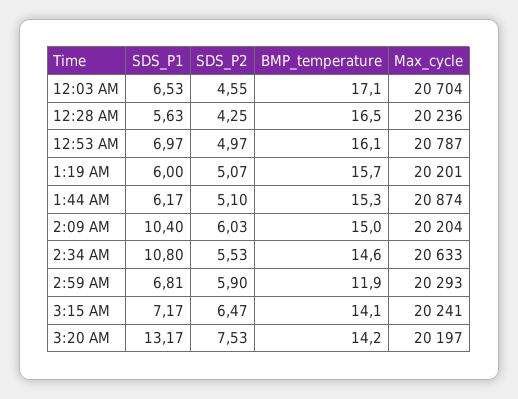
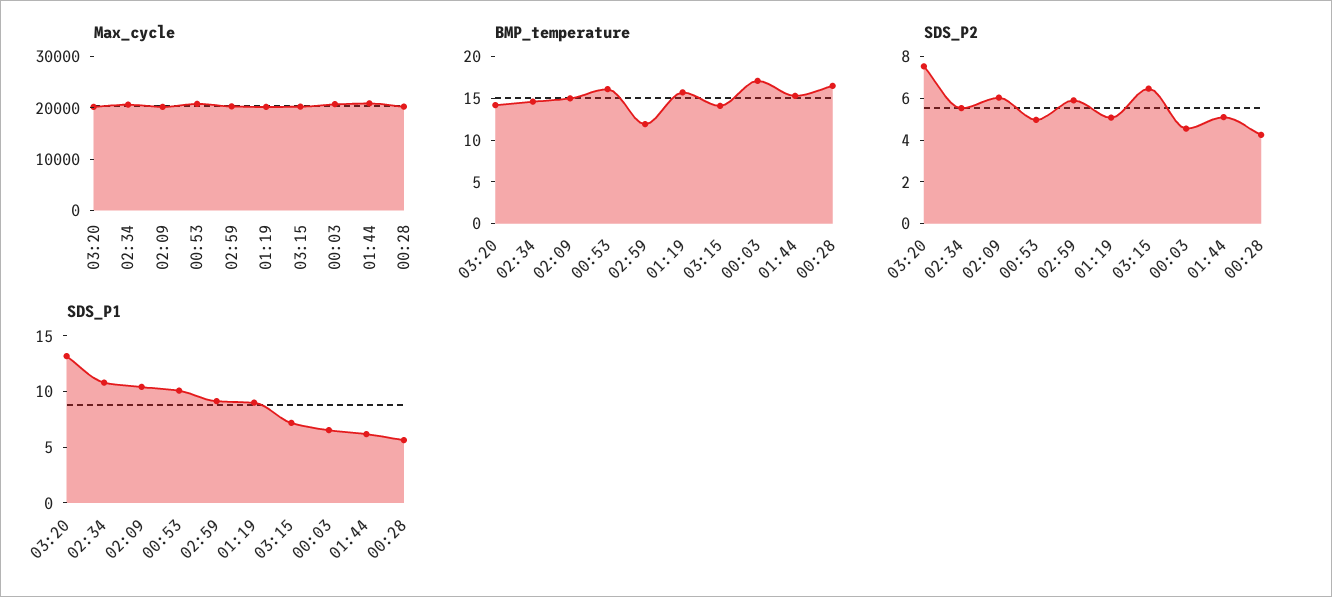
  {
    "SDS_P1": {
      "12:03 AM": 6.53,
      "12:28 AM": 5.63,
-     "12:53 AM": 6.97,
+     "12:53 AM": 10,
-     "1:19 AM": 6,
+     "1:19 AM": 9,
      "1:44 AM": 6.17,
      "2:09 AM": 10.4,
      "2:34 AM": 10.8,
-     "2:59 AM": 6.81,
+     "2:59 AM": 9,
      "3:15 AM": 7.17,
      "3:20 AM": 13.17
    },
    "SDS_P2": {
      "12:03 AM": 4.55,
      "12:28 AM": 4.25,
      "12:53 AM": 4.97,
      "1:19 AM": 5.07,
      "1:44 AM": 5.1,
      "2:09 AM": 6.03,
      "2:34 AM": 5.53,
      "2:59 AM": 5.9,
      "3:15 AM": 6.47,
      "3:20 AM": 7.53
    },
    "BMP_temperature": {
      "12:03 AM": 17.1,
      "12:28 AM": 16.5,
      "12:53 AM": 16.1,
      "1:19 AM": 15.7,
      "1:44 AM": 15.3,
      "2:09 AM": 15,
      "2:34 AM": 14.6,
      "2:59 AM": 11.9,
      "3:15 AM": 14.1,
      "3:20 AM": 14.2
    },
    "Max_cycle": {
      "12:03 AM": 20704,
      "12:28 AM": 20236,
      "12:53 AM": 20787,
      "1:19 AM": 20201,
      "1:44 AM": 20874,
      "2:09 AM": 20204,
      "2:34 AM": 20633,
      "2:59 AM": 20293,
      "3:15 AM": 20241,
      "3:20 AM": 20197
    }
  }

